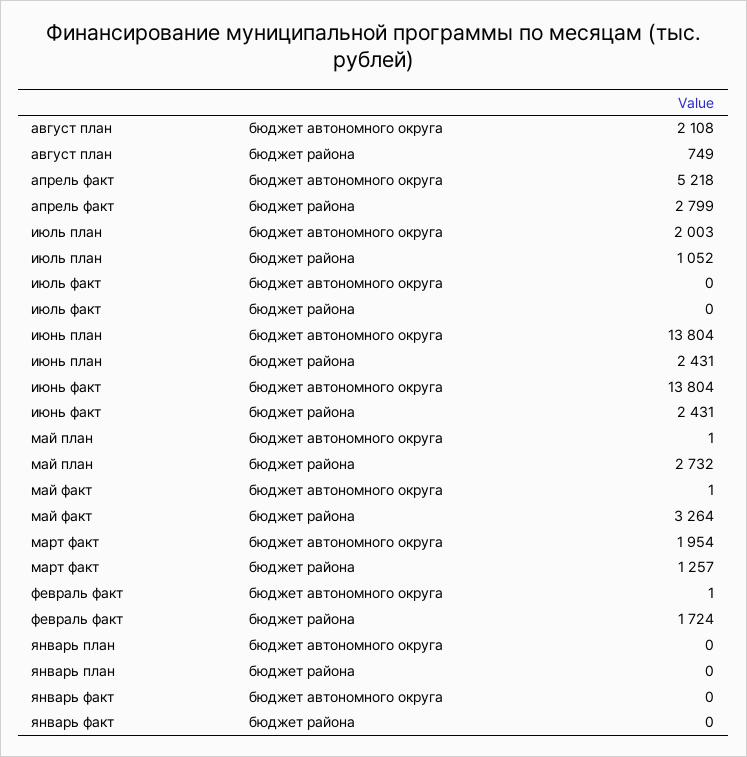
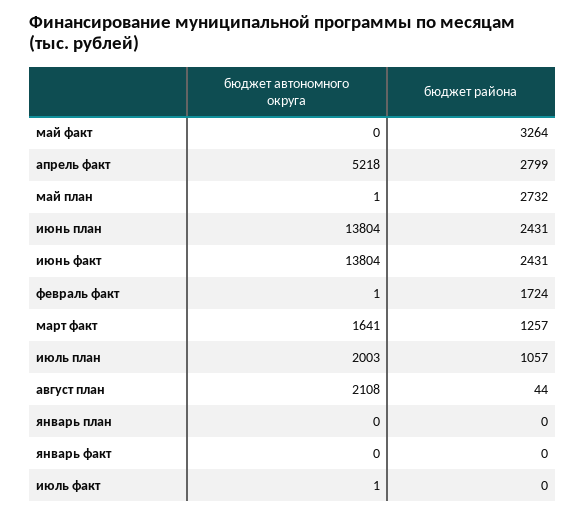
  {
    "август план": {
      "бюджет автономного округа": 2108,
-     "бюджет района": 749
+     "бюджет района": 44
    },
    "апрель факт": {
      "бюджет автономного округа": 5218,
      "бюджет района": 2799
    },
    "июль план": {
      "бюджет автономного округа": 2003,
-     "бюджет района": 1052
+     "бюджет района": 1057
    },
    "июль факт": {
-     "бюджет автономного округа": 0,
+     "бюджет автономного округа": 1,
      "бюджет района": 0
    },
    "июнь план": {
      "бюджет автономного округа": 13804,
      "бюджет района": 2431
    },
    "июнь факт": {
      "бюджет автономного округа": 13804,
      "бюджет района": 2431
    },
    "май план": {
      "бюджет автономного округа": 1,
      "бюджет района": 2732
    },
    "май факт": {
-     "бюджет автономного округа": 1,
+     "бюджет автономного округа": 0,
      "бюджет района": 3264
    },
    "март факт": {
-     "бюджет автономного округа": 1954,
+     "бюджет автономного округа": 1641,
      "бюджет района": 1257
    },
    "февраль факт": {
      "бюджет автономного округа": 1,
      "бюджет района": 1724
    },
    "январь план": {
      "бюджет автономного округа": 0,
      "бюджет района": 0
    },
    "январь факт": {
      "бюджет автономного округа": 0,
      "бюджет района": 0
    }
  }

